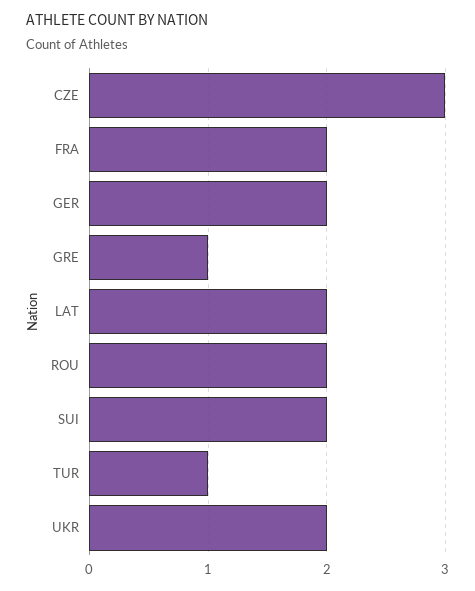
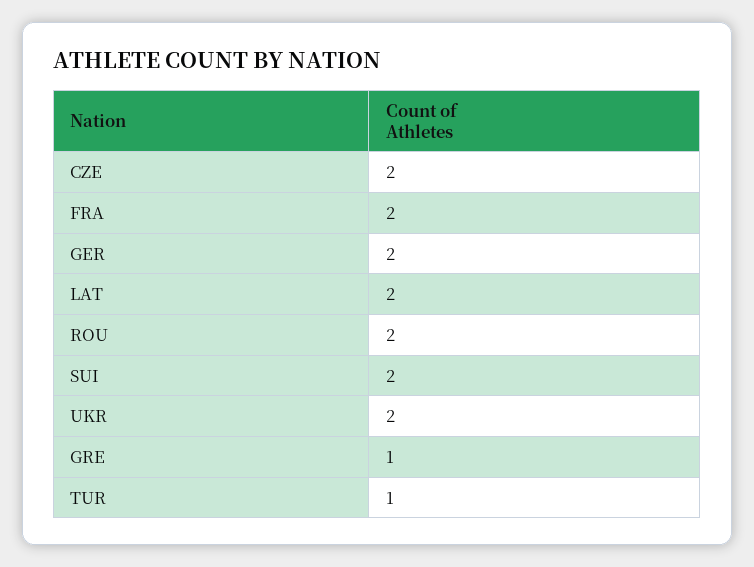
  {
-   "CZE": 3,
+   "CZE": 2,
    "FRA": 2,
    "GER": 2,
    "GRE": 1,
    "LAT": 2,
    "ROU": 2,
    "SUI": 2,
    "TUR": 1,
    "UKR": 2
  }

